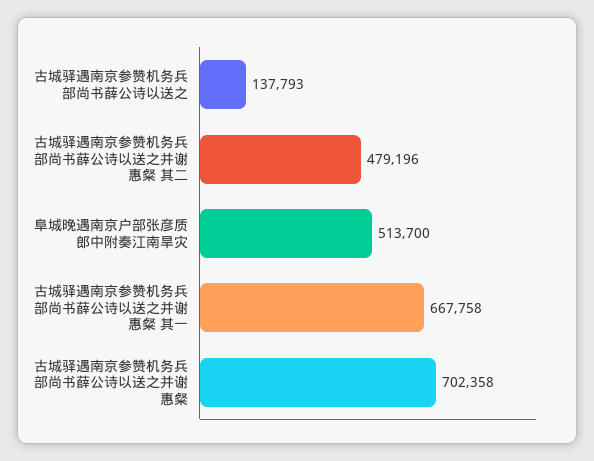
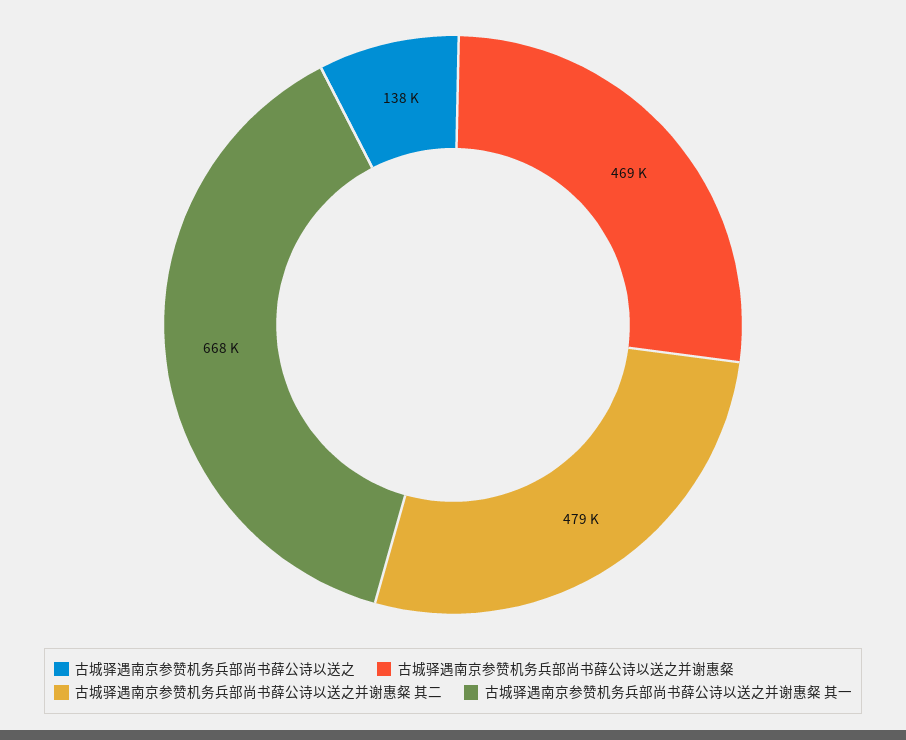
  {
    "古城驿遇南京参赞机务兵部尚书薛公诗以送之": 137793,
    "古城驿遇南京参赞机务兵部尚书薛公诗以送之并谢惠粲 其二": 479196,
-   "阜城晚遇南京户部张彦质郎中附奏江南旱灾": 513700,
    "古城驿遇南京参赞机务兵部尚书薛公诗以送之并谢惠粲 其一": 667758,
-   "古城驿遇南京参赞机务兵部尚书薛公诗以送之并谢惠粲": 702358
+   "古城驿遇南京参赞机务兵部尚书薛公诗以送之并谢惠粲": 469000
  }

